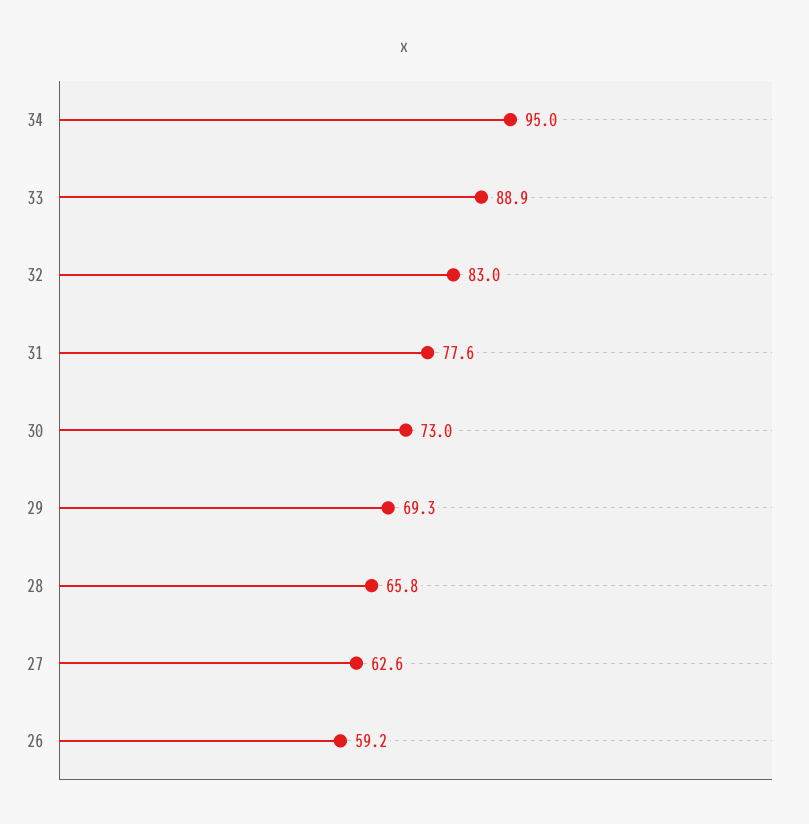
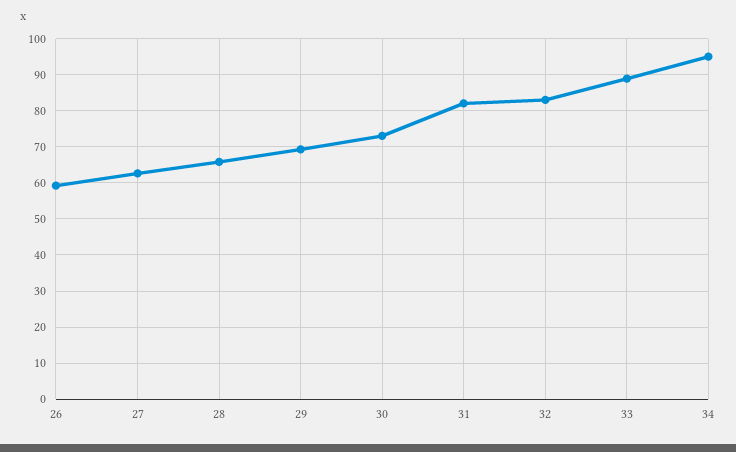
  {
    "34": 95,
    "33": 88.9,
    "32": 83,
-   "31": 77.6,
+   "31": 82,
    "30": 73,
    "29": 69.3,
    "28": 65.8,
    "27": 62.6,
    "26": 59.2
  }

